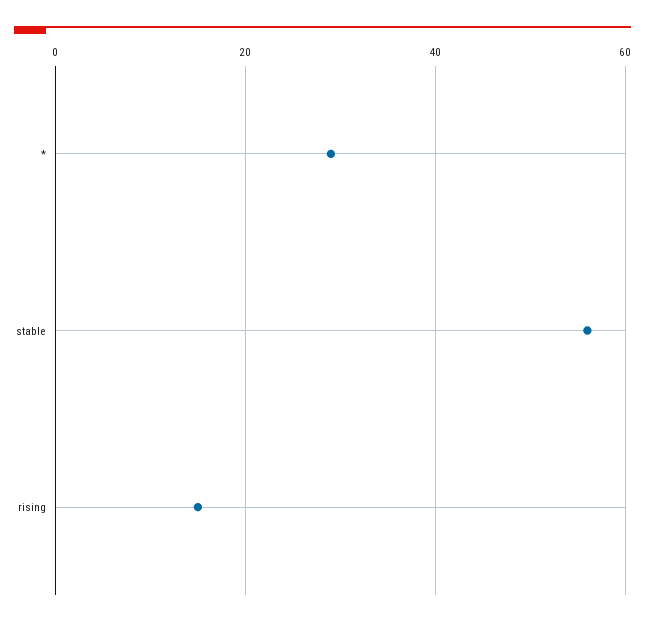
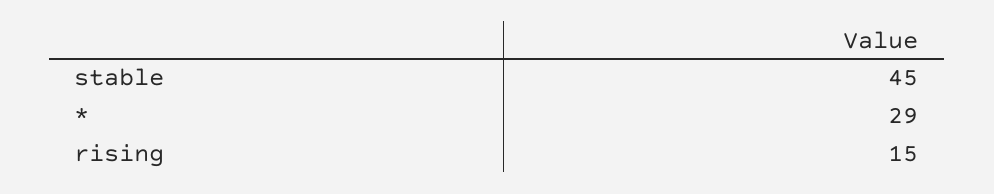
  {
    "*": 29,
-   "stable": 55,
+   "stable": 45,
    "rising": 15
  }

